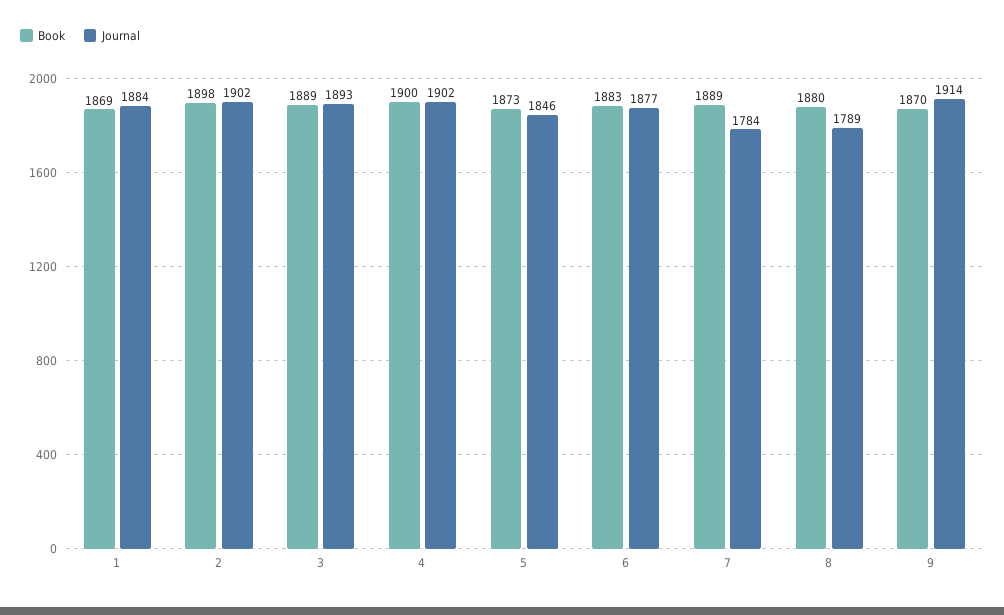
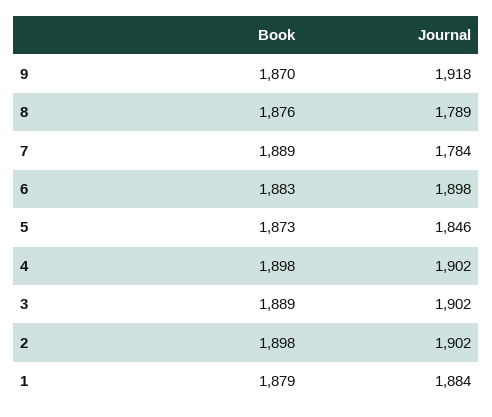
  {
    "Book": {
-     "1": 1869,
+     "1": 1879,
      "2": 1898,
      "3": 1889,
-     "4": 1900,
+     "4": 1898,
      "5": 1873,
      "6": 1883,
      "7": 1889,
-     "8": 1880,
+     "8": 1876,
      "9": 1870
    },
    "Journal": {
      "1": 1884,
      "2": 1902,
-     "3": 1893,
+     "3": 1902,
      "4": 1902,
      "5": 1846,
-     "6": 1877,
+     "6": 1898,
      "7": 1784,
      "8": 1789,
-     "9": 1914
+     "9": 1918
    }
  }

